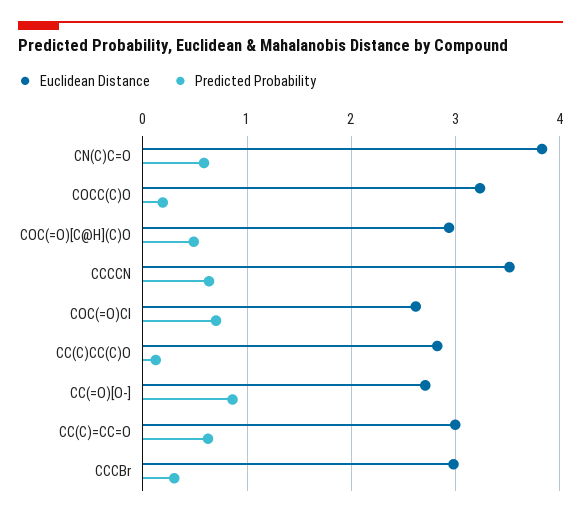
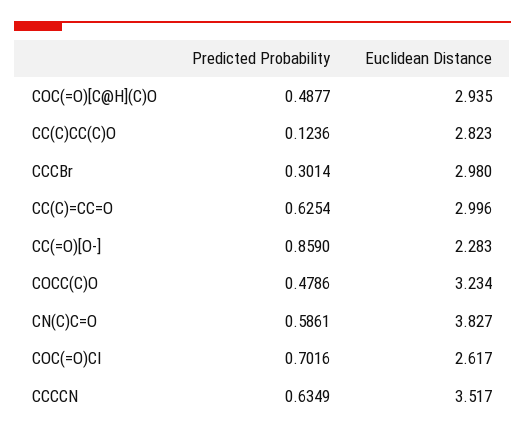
  {
    "Euclidean Distance": {
      "CN(C)C=O": 3.827,
      "COCC(C)O": 3.234,
      "COC(=O)[C@H](C)O": 2.935,
      "CCCCN": 3.517,
      "COC(=O)Cl": 2.617,
      "CC(C)CC(C)O": 2.823,
-     "CC(=O)[O-]": 2.7,
+     "CC(=O)[O-]": 2.283,
      "CC(C)=CC=O": 2.996,
      "CCCBr": 2.98
    },
    "Predicted Probability": {
      "CN(C)C=O": 0.5861,
-     "COCC(C)O": 0.2,
+     "COCC(C)O": 0.4786,
      "COC(=O)[C@H](C)O": 0.4877,
      "CCCCN": 0.6349,
      "COC(=O)Cl": 0.7016,
      "CC(C)CC(C)O": 0.1236,
      "CC(=O)[O-]": 0.859,
      "CC(C)=CC=O": 0.6254,
      "CCCBr": 0.3014
    }
  }

